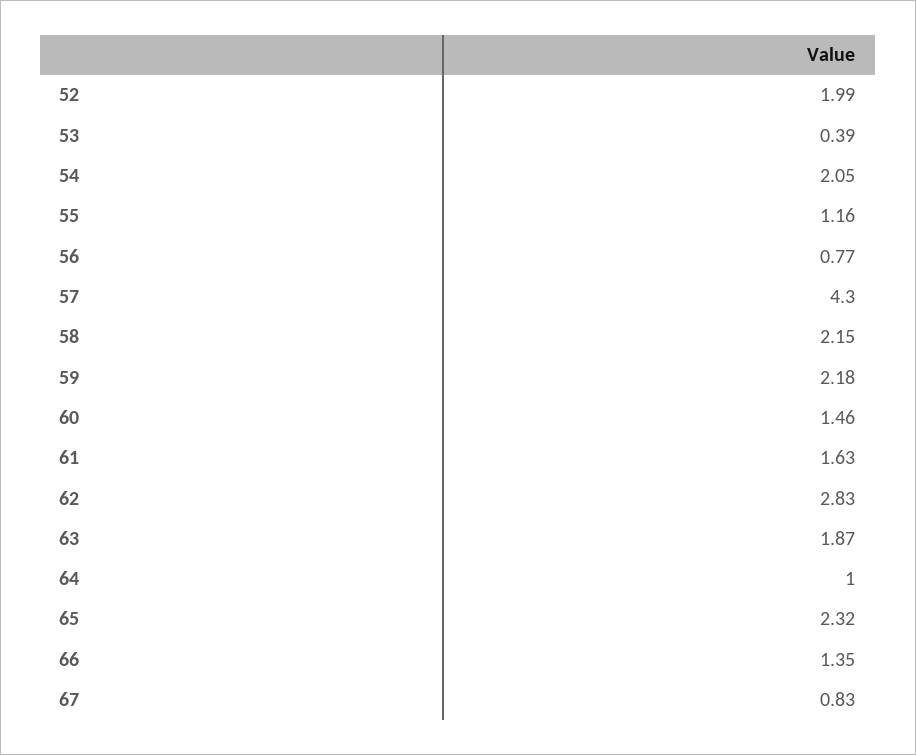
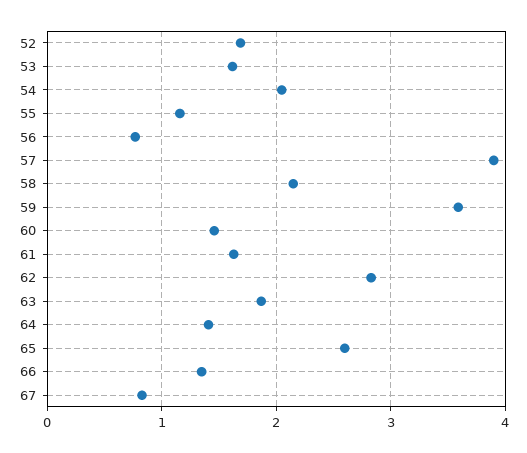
  {
-   "52": 1.99,
+   "52": 1.7,
-   "53": 0.39,
+   "53": 1.6,
    "54": 2.05,
    "55": 1.16,
    "56": 0.77,
-   "57": 4.3,
+   "57": 3.9,
    "58": 2.15,
-   "59": 2.18,
+   "59": 3.6,
    "60": 1.46,
    "61": 1.63,
    "62": 2.83,
    "63": 1.87,
-   "64": 1,
+   "64": 1.4,
-   "65": 2.32,
+   "65": 2.6,
    "66": 1.35,
    "67": 0.83
  }

